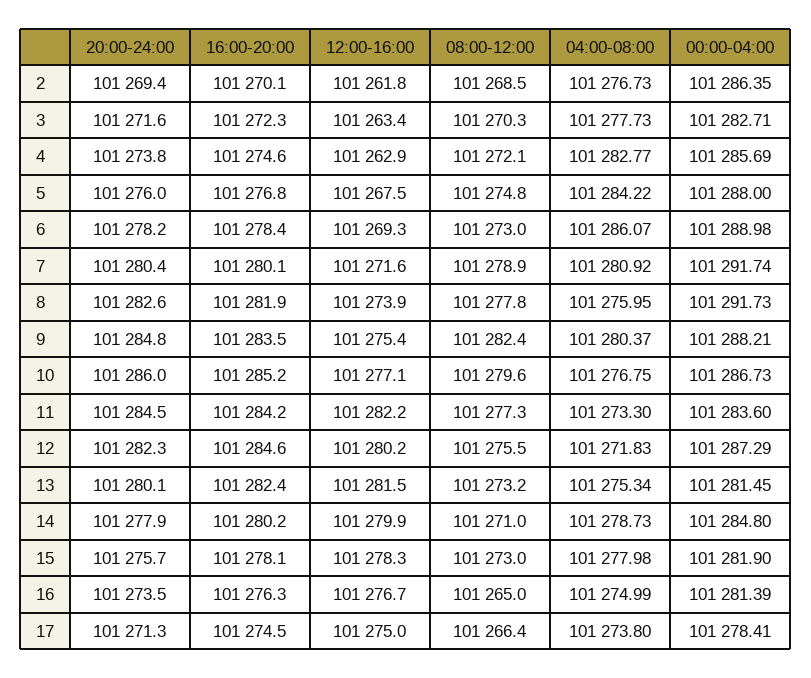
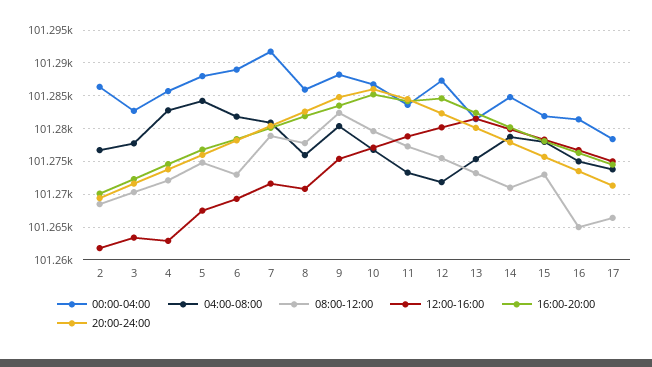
  {
    "20:00-24:00": {
      "2": 101269.4,
      "3": 101271.6,
      "4": 101273.8,
      "5": 101276,
      "6": 101278.2,
      "7": 101280.4,
      "8": 101282.6,
      "9": 101284.8,
      "10": 101286,
      "11": 101284.5,
      "12": 101282.3,
      "13": 101280.1,
      "14": 101277.9,
      "15": 101275.7,
      "16": 101273.5,
      "17": 101271.3
    },
    "16:00-20:00": {
      "2": 101270.1,
      "3": 101272.3,
      "4": 101274.6,
      "5": 101276.8,
      "6": 101278.4,
      "7": 101280.1,
      "8": 101281.9,
      "9": 101283.5,
      "10": 101285.2,
      "11": 101284.2,
      "12": 101284.6,
      "13": 101282.4,
      "14": 101280.2,
      "15": 101278.1,
      "16": 101276.3,
      "17": 101274.5
    },
    "12:00-16:00": {
      "2": 101261.8,
      "3": 101263.4,
      "4": 101262.9,
      "5": 101267.5,
      "6": 101269.3,
      "7": 101271.6,
-     "8": 101273.9,
+     "8": 101271,
      "9": 101275.4,
      "10": 101277.1,
-     "11": 101282.2,
+     "11": 101279,
      "12": 101280.2,
      "13": 101281.5,
      "14": 101279.9,
      "15": 101278.3,
      "16": 101276.7,
      "17": 101275
    },
    "08:00-12:00": {
      "2": 101268.5,
      "3": 101270.3,
      "4": 101272.1,
      "5": 101274.8,
      "6": 101273,
      "7": 101278.9,
      "8": 101277.8,
      "9": 101282.4,
      "10": 101279.6,
      "11": 101277.3,
      "12": 101275.5,
      "13": 101273.2,
      "14": 101271,
      "15": 101273,
      "16": 101265,
      "17": 101266.4
    },
    "04:00-08:00": {
      "2": 101276.73,
      "3": 101277.73,
      "4": 101282.77,
      "5": 101284.22,
-     "6": 101286.07,
+     "6": 101282,
      "7": 101280.92,
      "8": 101275.95,
      "9": 101280.37,
      "10": 101276.75,
      "11": 101273.3,
      "12": 101271.83,
      "13": 101275.34,
      "14": 101278.73,
      "15": 101277.98,
      "16": 101274.99,
      "17": 101273.8
    },
    "00:00-04:00": {
      "2": 101286.35,
      "3": 101282.71,
      "4": 101285.69,
      "5": 101288,
      "6": 101288.98,
      "7": 101291.74,
-     "8": 101291.73,
+     "8": 101286,
      "9": 101288.21,
      "10": 101286.73,
      "11": 101283.6,
      "12": 101287.29,
      "13": 101281.45,
      "14": 101284.8,
      "15": 101281.9,
      "16": 101281.39,
      "17": 101278.41
    }
  }

